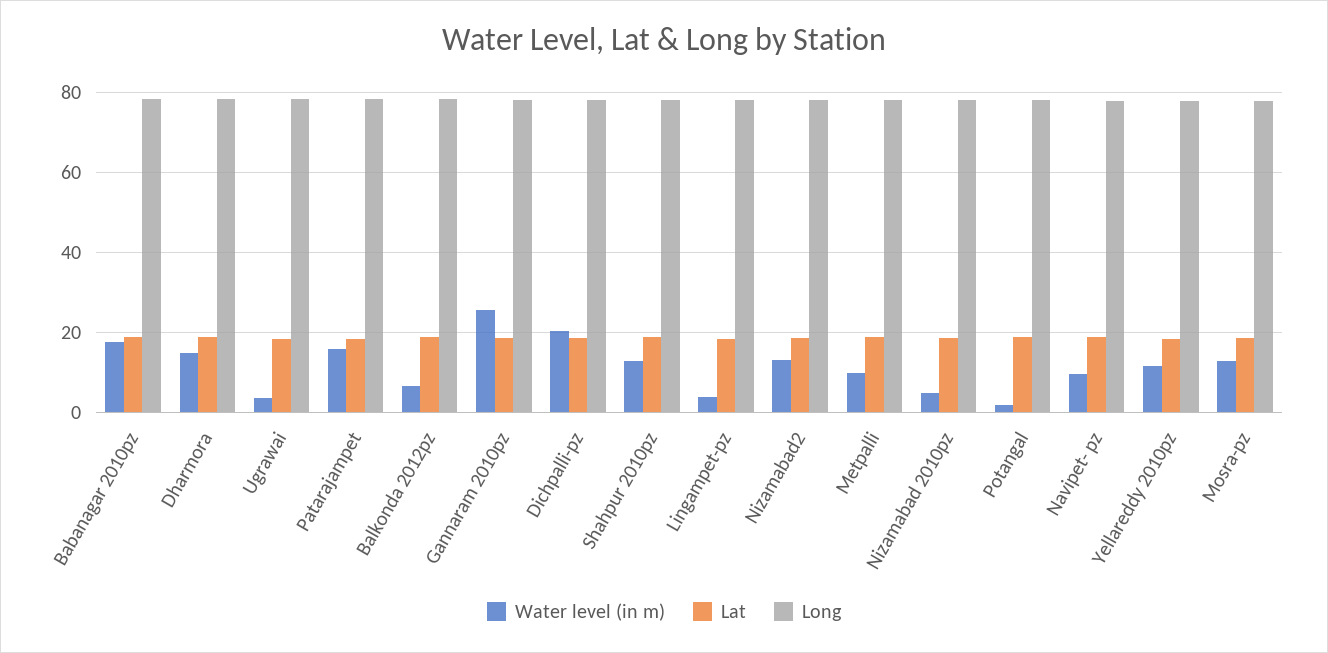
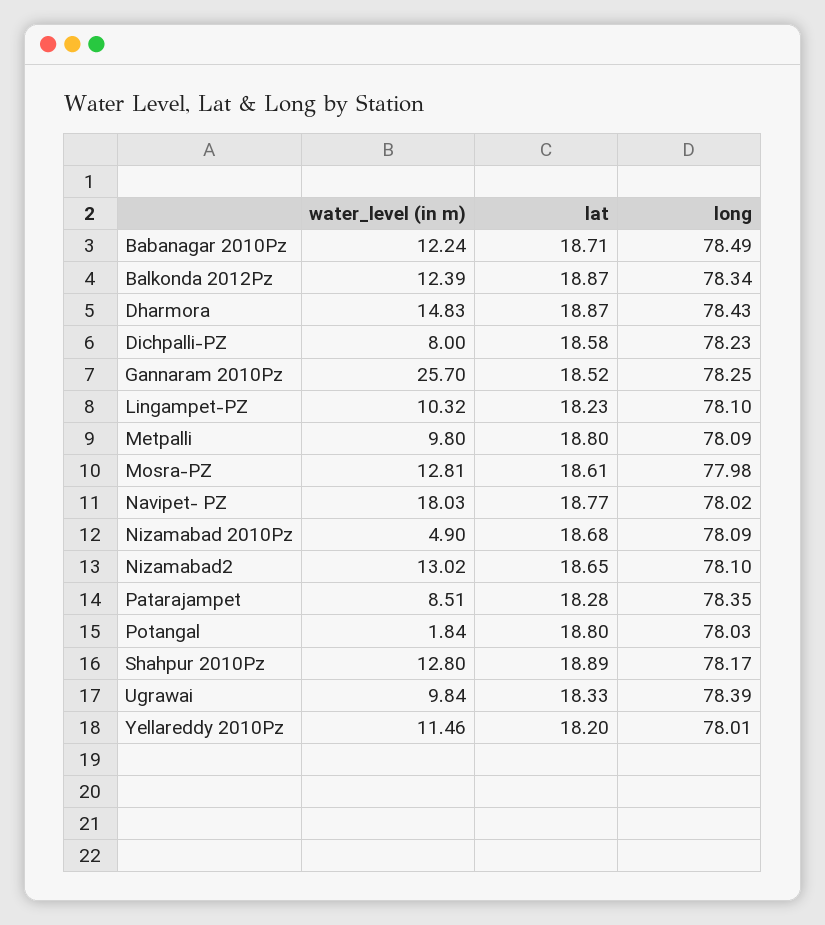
  {
    "Water level (in m)": {
-     "Babanagar 2010pz": 18,
+     "Babanagar 2010pz": 12.24,
      "Dharmora": 14.83,
-     "Ugrawai": 4,
+     "Ugrawai": 9.84,
-     "Patarajampet": 16,
+     "Patarajampet": 8.51,
-     "Balkonda 2012pz": 6,
+     "Balkonda 2012pz": 12.39,
      "Gannaram 2010pz": 25.7,
-     "Dichpalli-pz": 20,
+     "Dichpalli-pz": 8,
      "Shahpur 2010pz": 12.8,
-     "Lingampet-pz": 4,
+     "Lingampet-pz": 10.32,
      "Nizamabad2": 13.02,
      "Metpalli": 9.8,
      "Nizamabad 2010pz": 4.9,
      "Potangal": 1.84,
-     "Navipet- pz": 10,
+     "Navipet- pz": 18.03,
      "Yellareddy 2010pz": 11.46,
      "Mosra-pz": 12.81
    },
    "Lat": {
      "Babanagar 2010pz": 18.71,
      "Dharmora": 18.87,
      "Ugrawai": 18.33,
      "Patarajampet": 18.28,
      "Balkonda 2012pz": 18.87,
      "Gannaram 2010pz": 18.52,
      "Dichpalli-pz": 18.58,
      "Shahpur 2010pz": 18.89,
      "Lingampet-pz": 18.23,
      "Nizamabad2": 18.65,
      "Metpalli": 18.8,
      "Nizamabad 2010pz": 18.68,
      "Potangal": 18.8,
      "Navipet- pz": 18.77,
      "Yellareddy 2010pz": 18.2,
      "Mosra-pz": 18.61
    },
    "Long": {
      "Babanagar 2010pz": 78.49,
      "Dharmora": 78.43,
      "Ugrawai": 78.39,
      "Patarajampet": 78.35,
      "Balkonda 2012pz": 78.34,
      "Gannaram 2010pz": 78.25,
      "Dichpalli-pz": 78.23,
      "Shahpur 2010pz": 78.17,
      "Lingampet-pz": 78.1,
      "Nizamabad2": 78.1,
      "Metpalli": 78.09,
      "Nizamabad 2010pz": 78.09,
      "Potangal": 78.03,
      "Navipet- pz": 78.02,
      "Yellareddy 2010pz": 78.01,
      "Mosra-pz": 77.98
    }
  }

